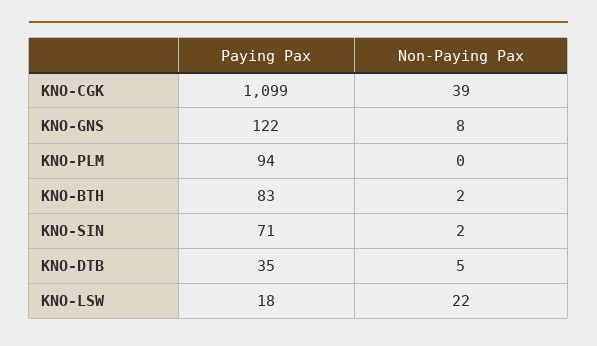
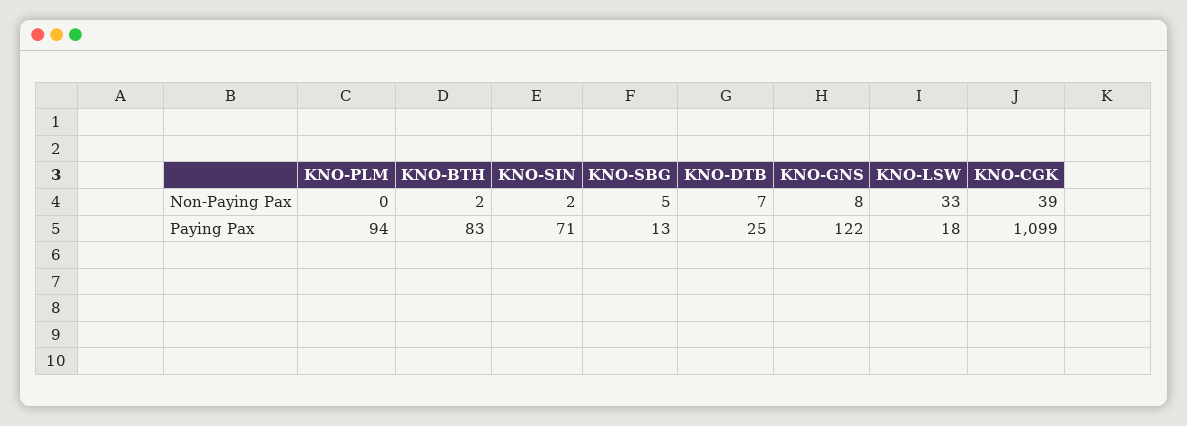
  {
    "Paying Pax": {
      "KNO-CGK": 1099,
      "KNO-GNS": 122,
      "KNO-PLM": 94,
      "KNO-BTH": 83,
      "KNO-SIN": 71,
-     "KNO-DTB": 35,
+     "KNO-DTB": 25,
-     "KNO-LSW": 18
+     "KNO-LSW": 18,
+     "KNO-SBG": 13
    },
    "Non-Paying Pax": {
      "KNO-CGK": 39,
      "KNO-GNS": 8,
      "KNO-PLM": 0,
      "KNO-BTH": 2,
      "KNO-SIN": 2,
-     "KNO-DTB": 5,
+     "KNO-DTB": 7,
-     "KNO-LSW": 22
+     "KNO-LSW": 33,
+     "KNO-SBG": 5
    }
  }

